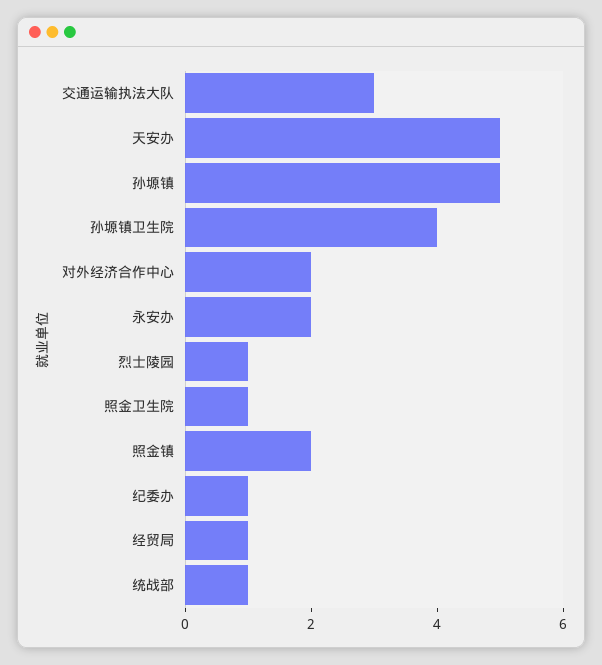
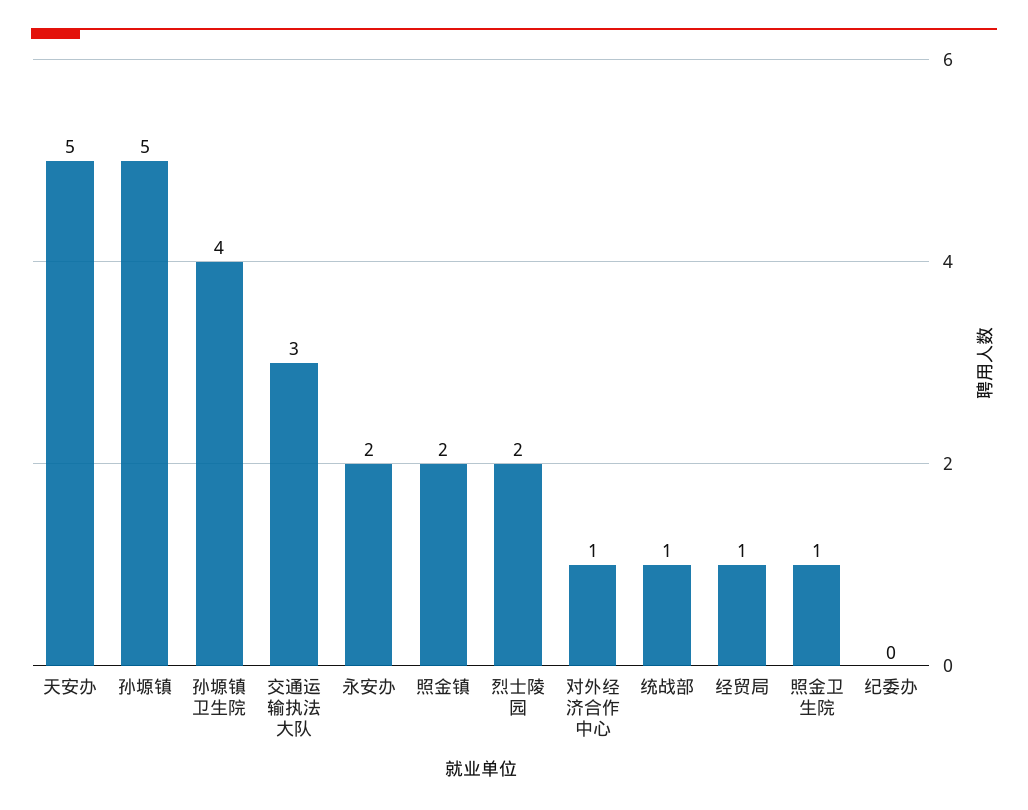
  {
    "交通运输执法大队": 3,
    "天安办": 5,
    "孙塬镇": 5,
    "孙塬镇卫生院": 4,
-   "对外经济合作中心": 2,
+   "对外经济合作中心": 1,
    "永安办": 2,
-   "烈士陵园": 1,
+   "烈士陵园": 2,
    "照金卫生院": 1,
    "照金镇": 2,
-   "纪委办": 1,
+   "纪委办": 0,
    "经贸局": 1,
    "统战部": 1
  }

